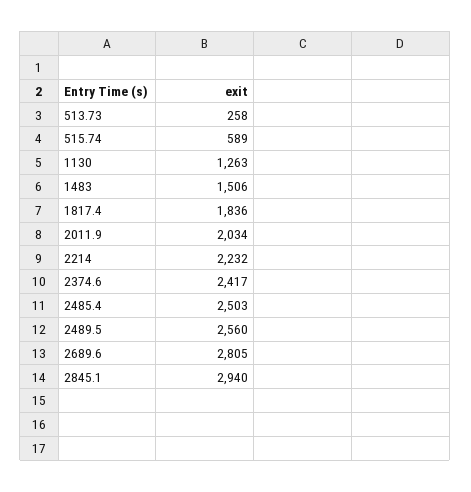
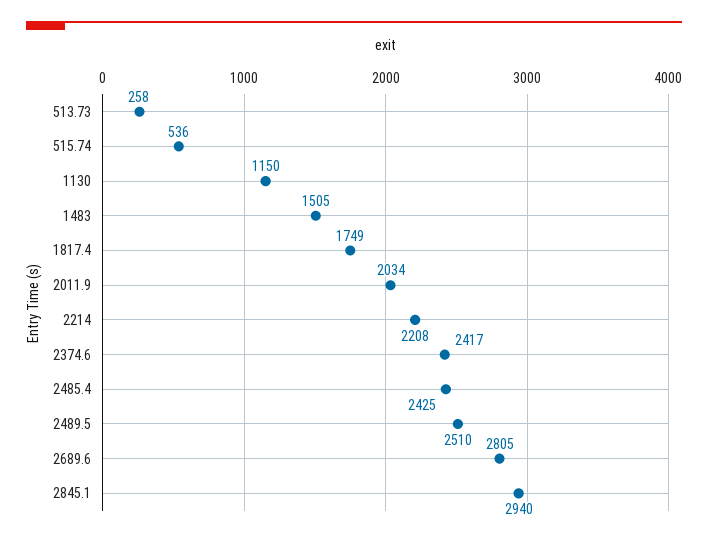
  {
    "513.73": 258,
-   "515.74": 589,
+   "515.74": 536,
-   "1130": 1263,
+   "1130": 1150,
-   "1483": 1506,
+   "1483": 1505,
-   "1817.4": 1836,
+   "1817.4": 1749,
    "2011.9": 2034,
-   "2214": 2232,
+   "2214": 2208,
    "2374.6": 2417,
-   "2485.4": 2503,
+   "2485.4": 2425,
-   "2489.5": 2560,
+   "2489.5": 2510,
    "2689.6": 2805,
    "2845.1": 2940
  }

